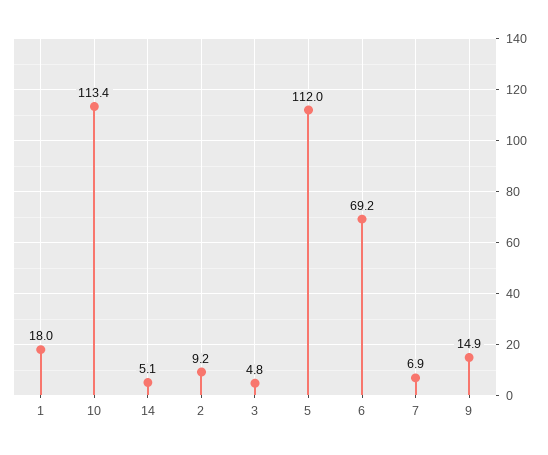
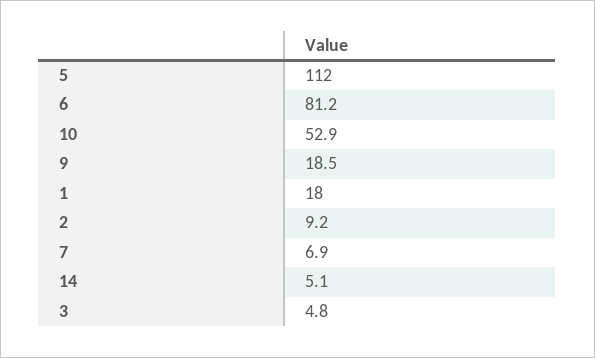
  {
    "1": 18,
-   "10": 113.4,
+   "10": 52.9,
    "14": 5.1,
    "2": 9.2,
    "3": 4.8,
    "5": 112,
-   "6": 69.2,
+   "6": 81.2,
    "7": 6.9,
-   "9": 14.9
+   "9": 18.5
  }

